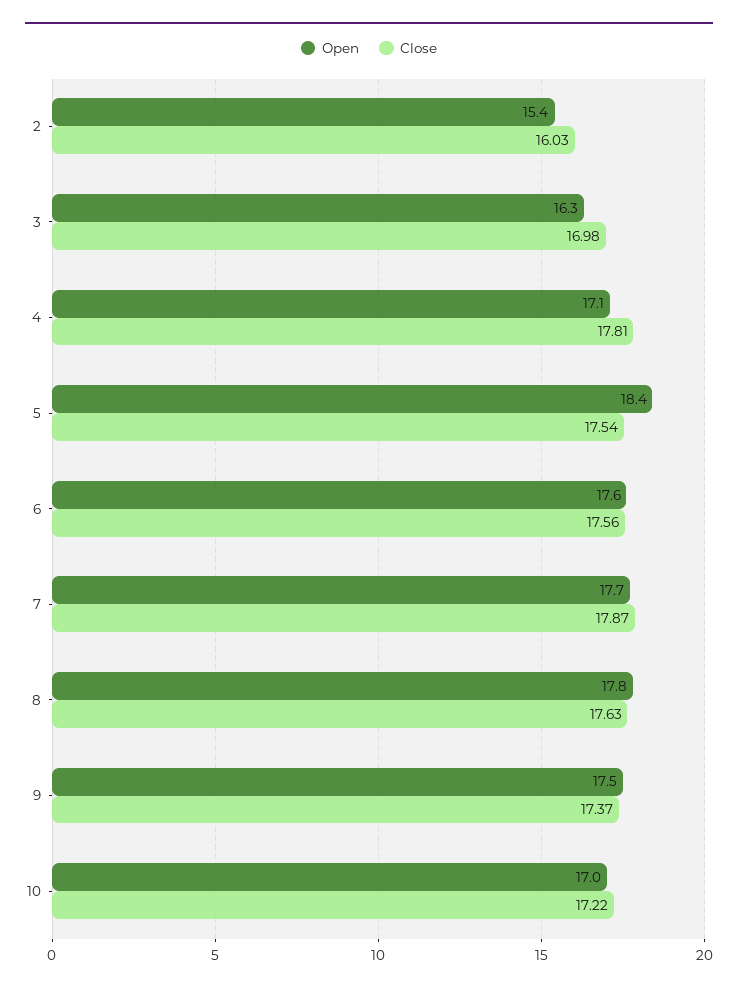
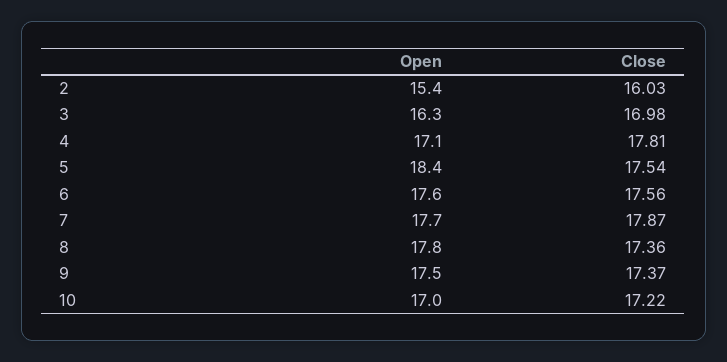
  {
    "Open": {
      "2": 15.4,
      "3": 16.3,
      "4": 17.1,
      "5": 18.4,
      "6": 17.6,
      "7": 17.7,
      "8": 17.8,
      "9": 17.5,
      "10": 17
    },
    "Close": {
      "2": 16.03,
      "3": 16.98,
      "4": 17.81,
      "5": 17.54,
      "6": 17.56,
      "7": 17.87,
-     "8": 17.63,
+     "8": 17.36,
      "9": 17.37,
      "10": 17.22
    }
  }

